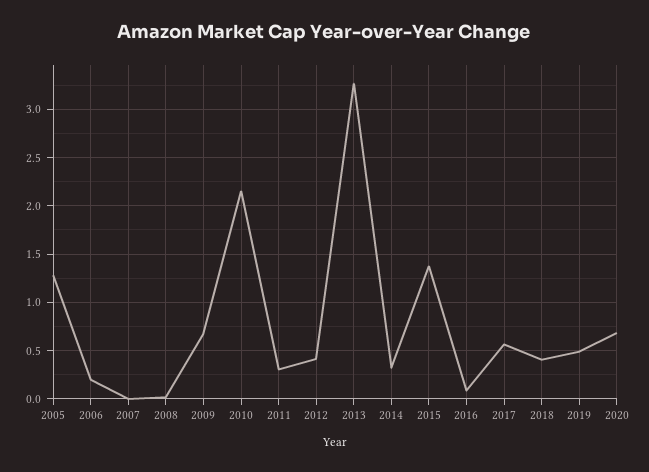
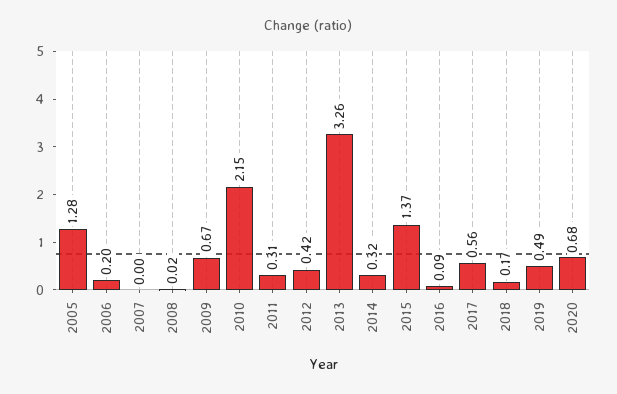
  {
    "2005": 1.28,
    "2006": 0.2,
    "2007": 0,
    "2008": 0.02,
    "2009": 0.67,
    "2010": 2.15,
    "2011": 0.31,
    "2012": 0.42,
    "2013": 3.26,
    "2014": 0.32,
    "2015": 1.37,
    "2016": 0.09,
    "2017": 0.56,
-   "2018": 0.4,
+   "2018": 0.17,
    "2019": 0.49,
    "2020": 0.68
  }

